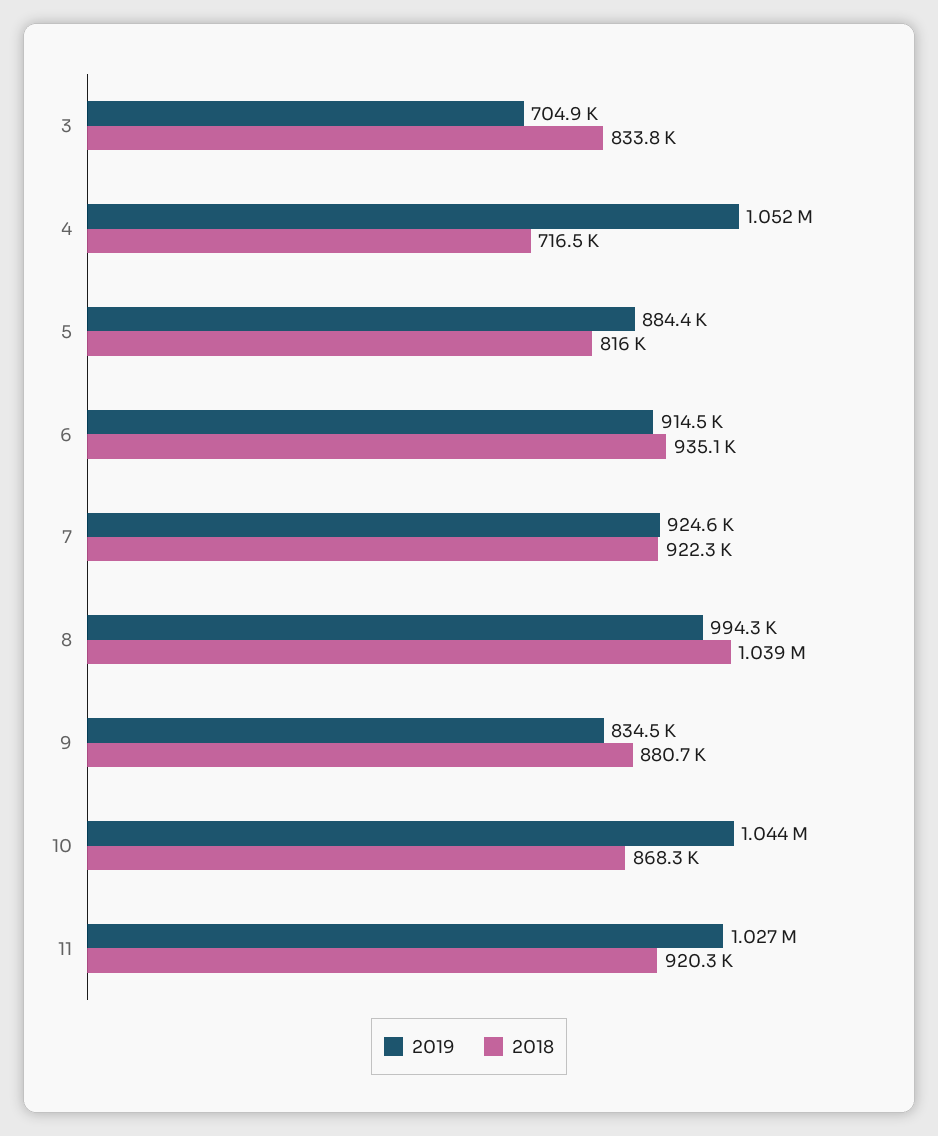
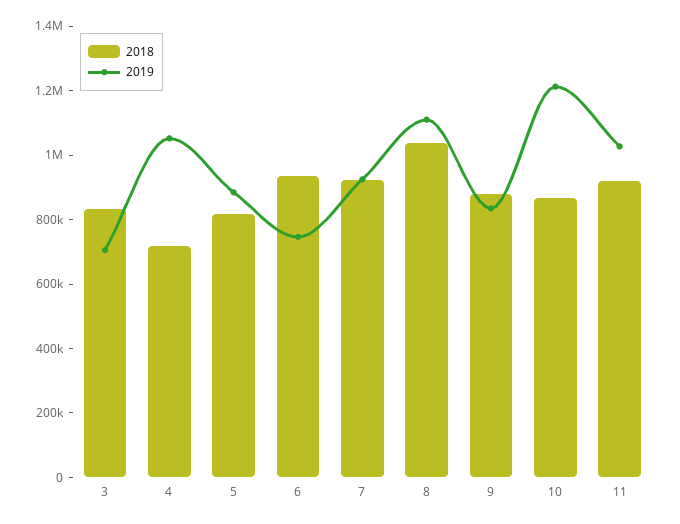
  {
    "2019": {
      "3": 704900,
      "4": 1052000,
      "5": 884400,
-     "6": 914500,
+     "6": 750000,
      "7": 924600,
-     "8": 994300,
+     "8": 1100000,
      "9": 834500,
-     "10": 1044000,
+     "10": 1200000,
      "11": 1027000
    },
    "2018": {
      "3": 833800,
      "4": 716500,
      "5": 816000,
      "6": 935100,
      "7": 922300,
      "8": 1039000,
      "9": 880700,
      "10": 868300,
      "11": 920300
    }
  }

